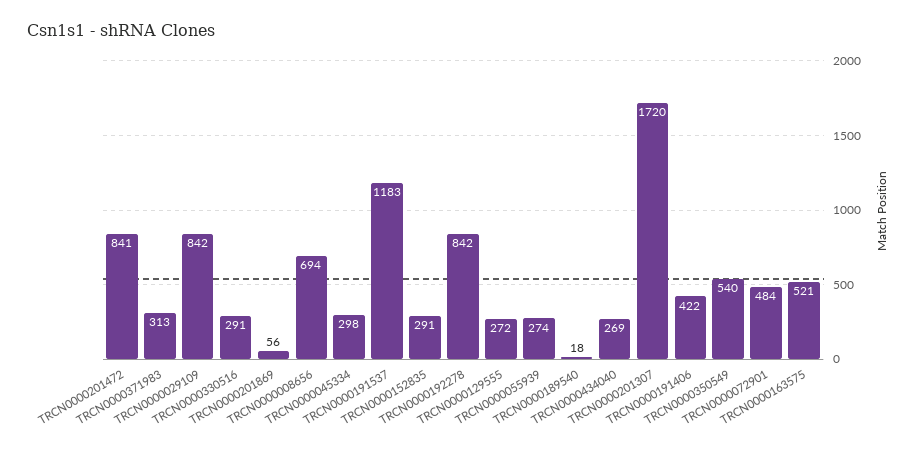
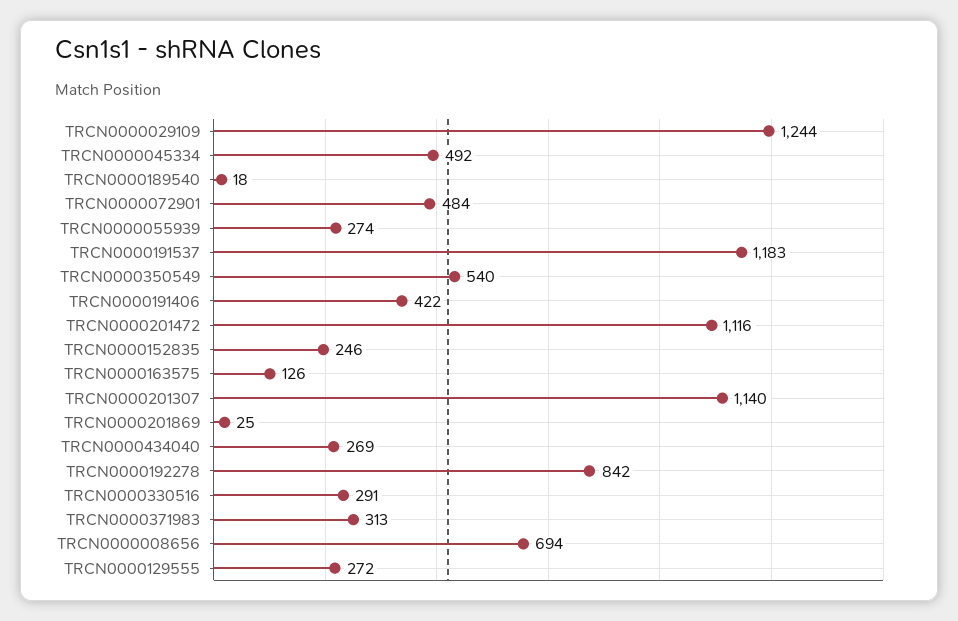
  {
-   "TRCN0000201472": 841,
+   "TRCN0000201472": 1116,
    "TRCN0000371983": 313,
-   "TRCN0000029109": 842,
+   "TRCN0000029109": 1244,
    "TRCN0000330516": 291,
-   "TRCN0000201869": 56,
+   "TRCN0000201869": 25,
    "TRCN0000008656": 694,
-   "TRCN0000045334": 298,
+   "TRCN0000045334": 492,
    "TRCN0000191537": 1183,
-   "TRCN0000152835": 291,
+   "TRCN0000152835": 246,
    "TRCN0000192278": 842,
    "TRCN0000129555": 272,
    "TRCN0000055939": 274,
    "TRCN0000189540": 18,
    "TRCN0000434040": 269,
-   "TRCN0000201307": 1720,
+   "TRCN0000201307": 1140,
    "TRCN0000191406": 422,
    "TRCN0000350549": 540,
    "TRCN0000072901": 484,
-   "TRCN0000163575": 521
+   "TRCN0000163575": 126
  }

